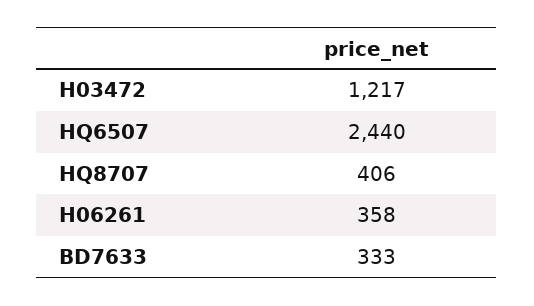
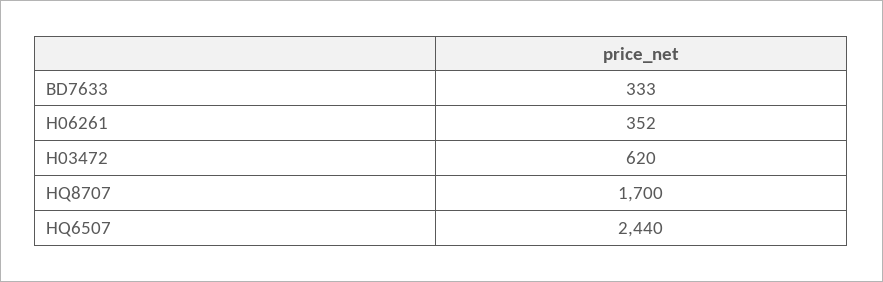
  {
-   "H03472": 1217,
+   "H03472": 620,
    "HQ6507": 2440,
-   "HQ8707": 406,
+   "HQ8707": 1700,
-   "H06261": 358,
+   "H06261": 352,
    "BD7633": 333
  }

